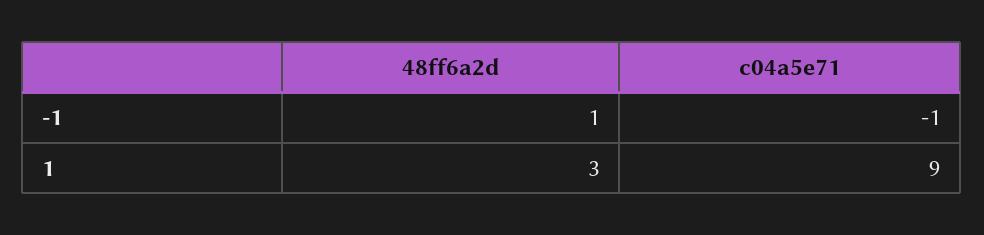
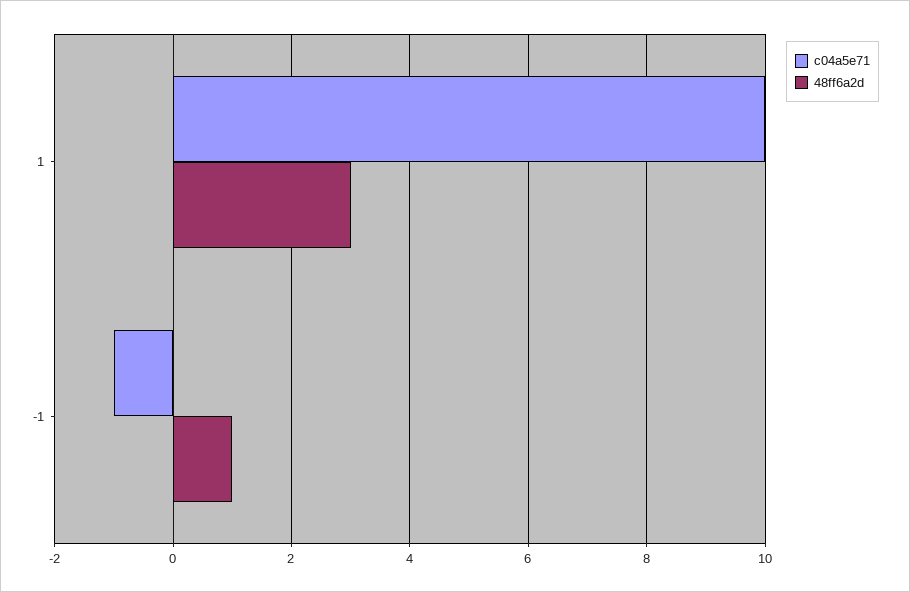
  {
    "48ff6a2d": {
      "-1": 1,
      "1": 3
    },
    "c04a5e71": {
      "-1": -1,
-     "1": 9
+     "1": 10
    }
  }

